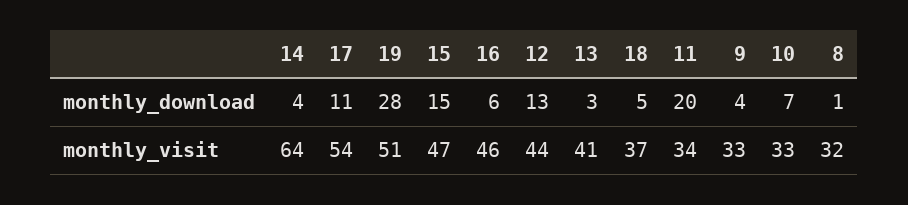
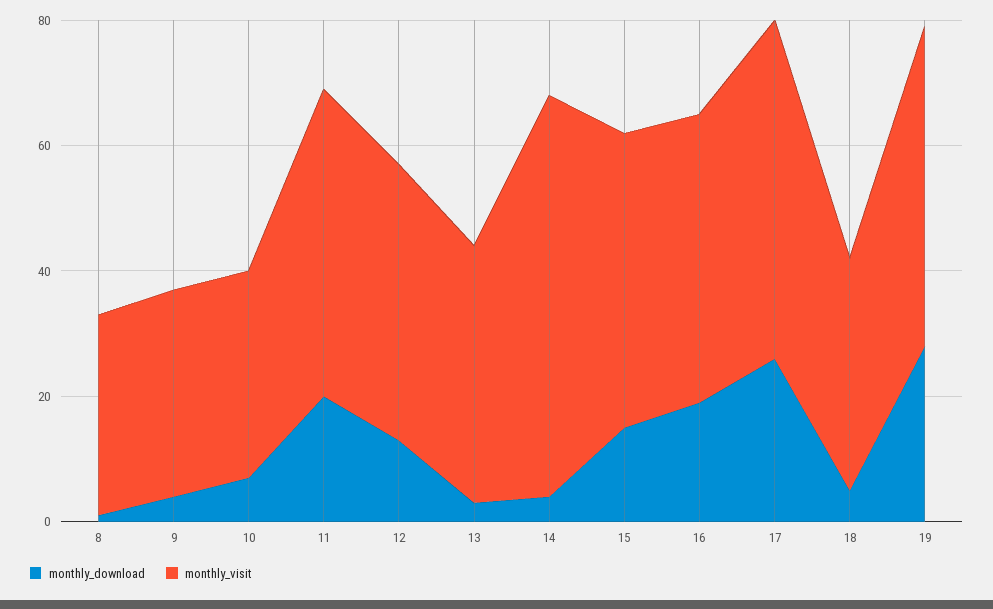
  {
    "monthly_download": {
      "14": 4,
-     "17": 11,
+     "17": 25,
      "19": 28,
      "15": 15,
-     "16": 6,
+     "16": 20,
      "12": 13,
      "13": 3,
      "18": 5,
      "11": 20,
      "9": 4,
      "10": 7,
      "8": 1
    },
    "monthly_visit": {
      "14": 64,
      "17": 54,
      "19": 51,
      "15": 47,
      "16": 46,
      "12": 44,
      "13": 41,
      "18": 37,
-     "11": 34,
+     "11": 50,
      "9": 33,
      "10": 33,
      "8": 32
    }
  }

